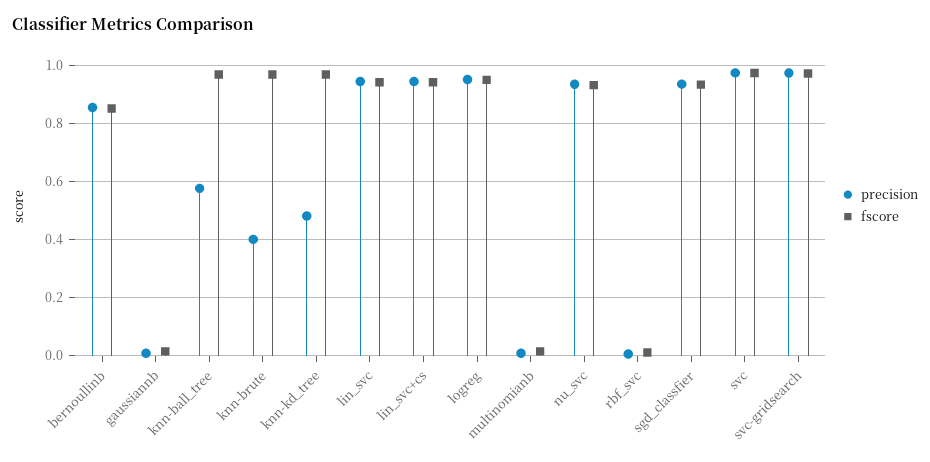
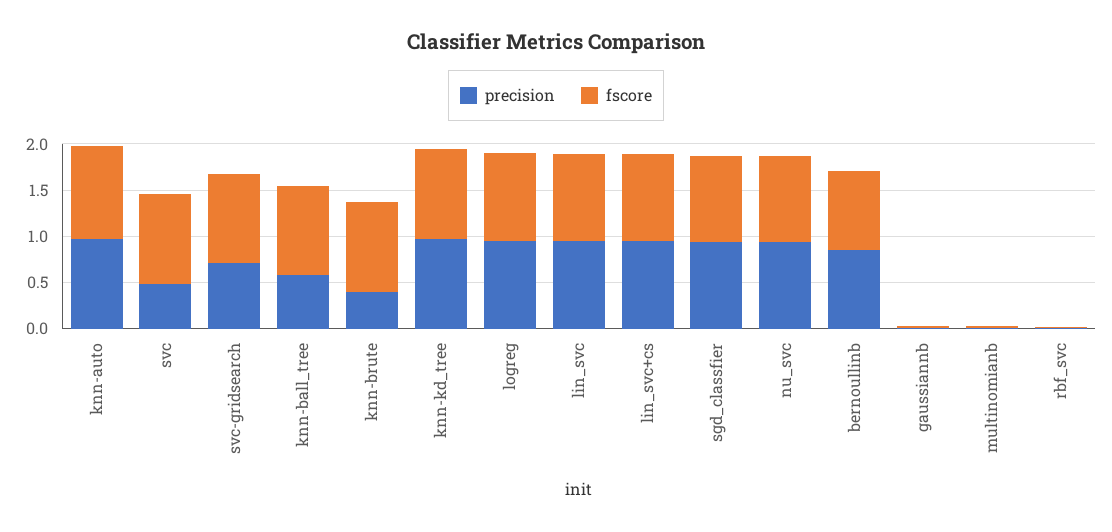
  {
    "precision": {
      "bernoullinb": 0.85,
      "gaussiannb": 0,
      "knn-ball_tree": 0.575,
      "knn-brute": 0.4,
-     "knn-kd_tree": 0.475,
+     "knn-kd_tree": 1,
      "lin_svc": 0.95,
      "lin_svc+cs": 0.95,
      "logreg": 0.95,
      "multinomianb": 0,
      "nu_svc": 0.925,
      "rbf_svc": 0,
      "sgd_classfier": 0.925,
-     "svc": 0.975,
+     "svc": 0.5,
-     "svc-gridsearch": 0.975
+     "svc-gridsearch": 0.7,
+     "knn-auto": 1
    },
    "fscore": {
      "bernoullinb": 0.85,
      "gaussiannb": 0.025,
      "knn-ball_tree": 0.975,
      "knn-brute": 0.975,
      "knn-kd_tree": 0.975,
      "lin_svc": 0.95,
      "lin_svc+cs": 0.95,
      "logreg": 0.95,
      "multinomianb": 0.025,
      "nu_svc": 0.925,
      "rbf_svc": 0,
      "sgd_classfier": 0.925,
      "svc": 0.975,
-     "svc-gridsearch": 0.975
+     "svc-gridsearch": 0.975,
+     "knn-auto": 1
    }
  }

